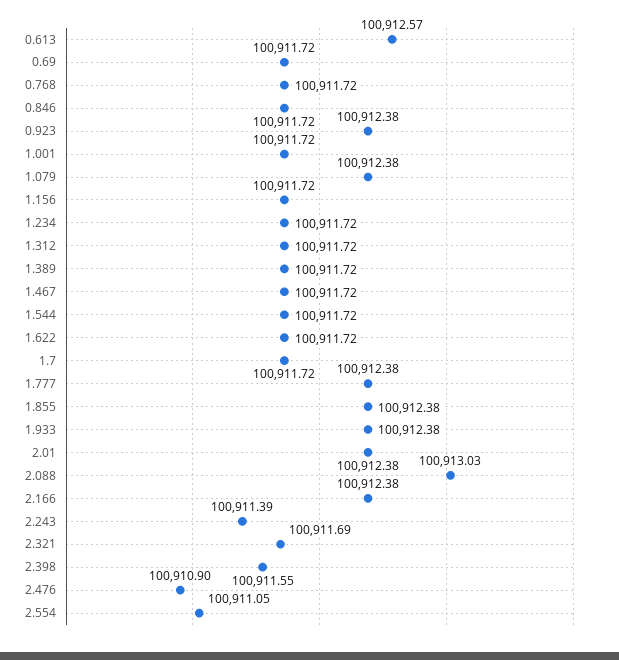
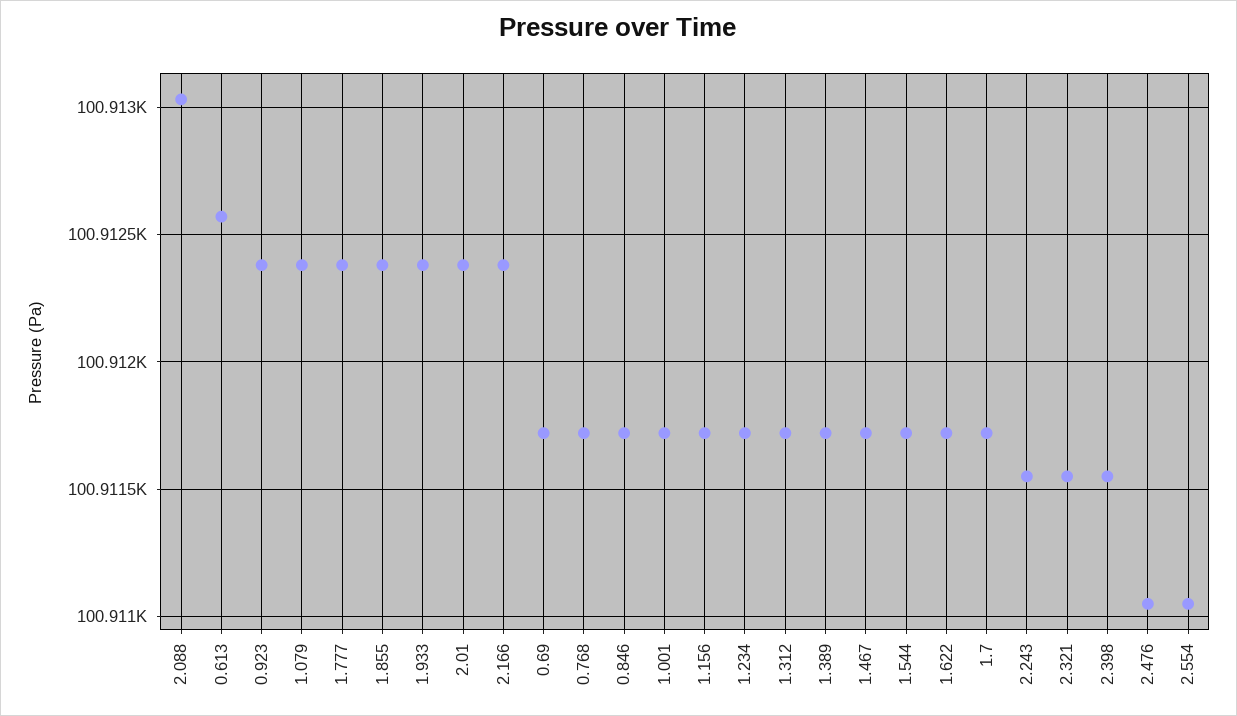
  {
    "0.613": 100912.57,
    "0.69": 100911.72,
    "0.768": 100911.72,
    "0.846": 100911.72,
    "0.923": 100912.38,
    "1.001": 100911.72,
    "1.079": 100912.38,
    "1.156": 100911.72,
    "1.234": 100911.72,
    "1.312": 100911.72,
    "1.389": 100911.72,
    "1.467": 100911.72,
    "1.544": 100911.72,
    "1.622": 100911.72,
    "1.7": 100911.72,
    "1.777": 100912.38,
    "1.855": 100912.38,
    "1.933": 100912.38,
    "2.01": 100912.38,
    "2.088": 100913.03,
    "2.166": 100912.38,
-   "2.243": 100911.39,
+   "2.243": 100911.55,
-   "2.321": 100911.69,
+   "2.321": 100911.55,
    "2.398": 100911.55,
-   "2.476": 100910.9,
+   "2.476": 100911.05,
    "2.554": 100911.05
  }

